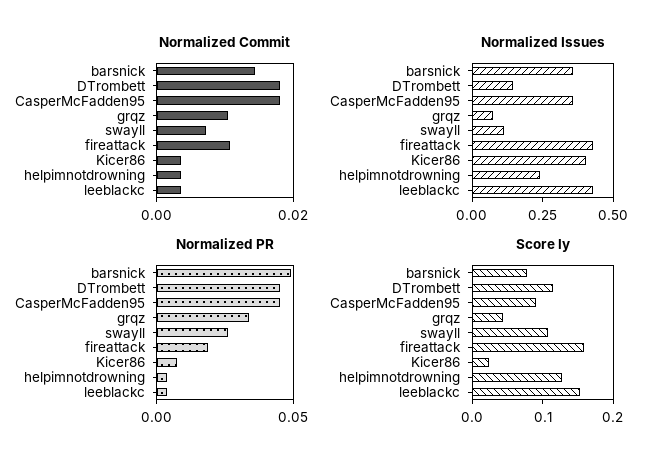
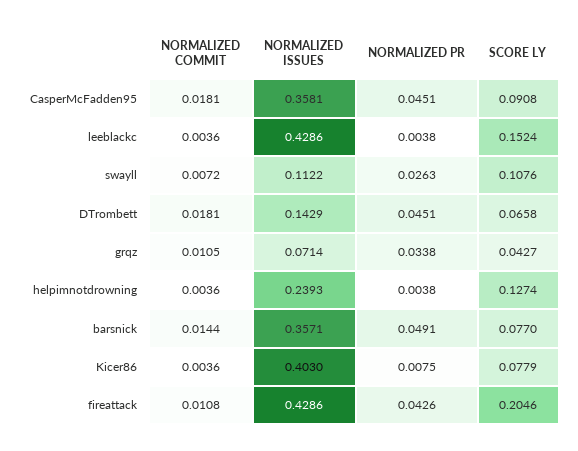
  {
    "Normalized Commit": {
      "barsnick": 0.0144,
      "DTrombett": 0.0181,
      "CasperMcFadden95": 0.0181,
      "grqz": 0.0105,
      "swayll": 0.0072,
      "fireattack": 0.0108,
      "Kicer86": 0.0036,
      "helpimnotdrowning": 0.0036,
      "leeblackc": 0.0036
    },
    "Normalized Issues": {
      "barsnick": 0.3571,
      "DTrombett": 0.1429,
      "CasperMcFadden95": 0.3581,
      "grqz": 0.0714,
      "swayll": 0.1122,
      "fireattack": 0.4286,
      "Kicer86": 0.403,
      "helpimnotdrowning": 0.2393,
      "leeblackc": 0.4286
    },
    "Normalized PR": {
      "barsnick": 0.0491,
      "DTrombett": 0.0451,
      "CasperMcFadden95": 0.0451,
      "grqz": 0.0338,
      "swayll": 0.0263,
-     "fireattack": 0.02,
+     "fireattack": 0.0426,
      "Kicer86": 0.0075,
      "helpimnotdrowning": 0.0038,
      "leeblackc": 0.0038
    },
    "Score ly": {
      "barsnick": 0.077,
-     "DTrombett": 0.12,
+     "DTrombett": 0.0658,
      "CasperMcFadden95": 0.0908,
      "grqz": 0.0427,
      "swayll": 0.1076,
-     "fireattack": 0.16,
+     "fireattack": 0.2046,
-     "Kicer86": 0.02,
+     "Kicer86": 0.0779,
      "helpimnotdrowning": 0.1274,
      "leeblackc": 0.1524
    }
  }

